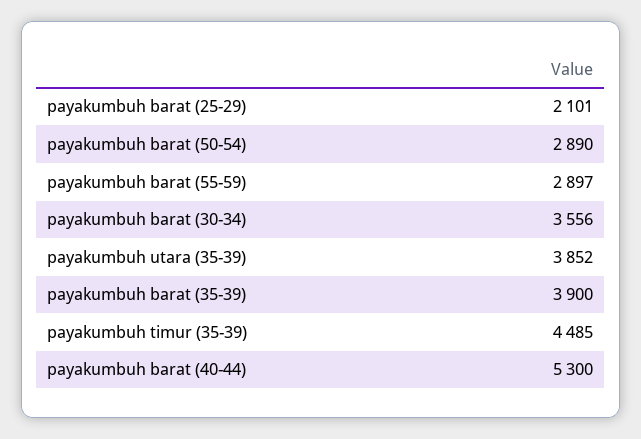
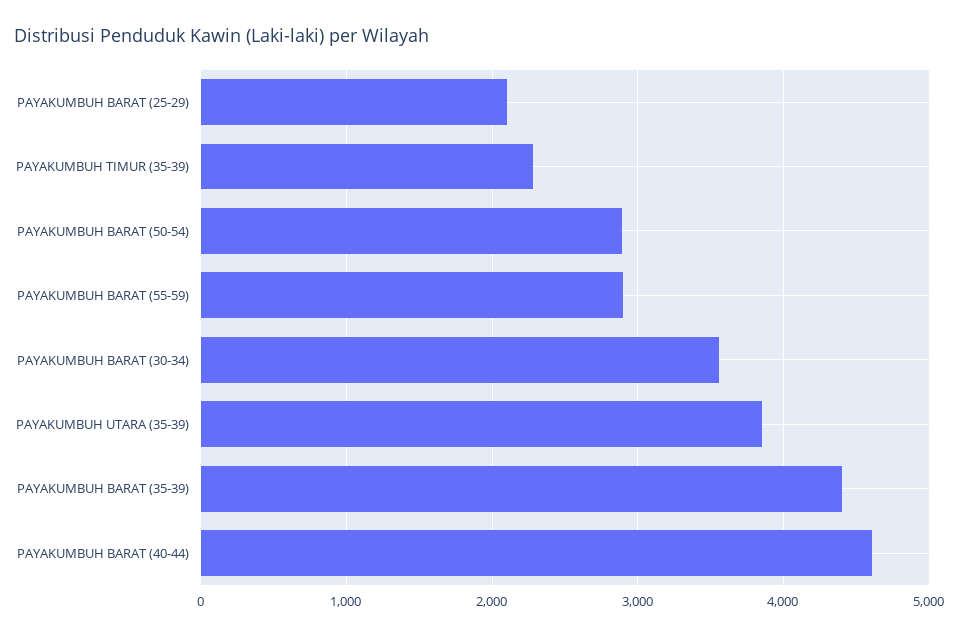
  {
    "payakumbuh barat (25-29)": 2101,
    "payakumbuh barat (50-54)": 2890,
    "payakumbuh barat (55-59)": 2897,
    "payakumbuh barat (30-34)": 3556,
    "payakumbuh utara (35-39)": 3852,
-   "payakumbuh barat (35-39)": 3900,
+   "payakumbuh barat (35-39)": 4400,
-   "payakumbuh timur (35-39)": 4485,
+   "payakumbuh timur (35-39)": 2300,
-   "payakumbuh barat (40-44)": 5300
+   "payakumbuh barat (40-44)": 4600
  }

